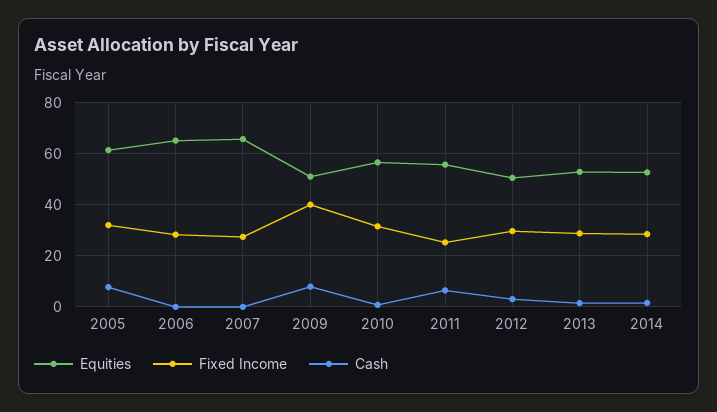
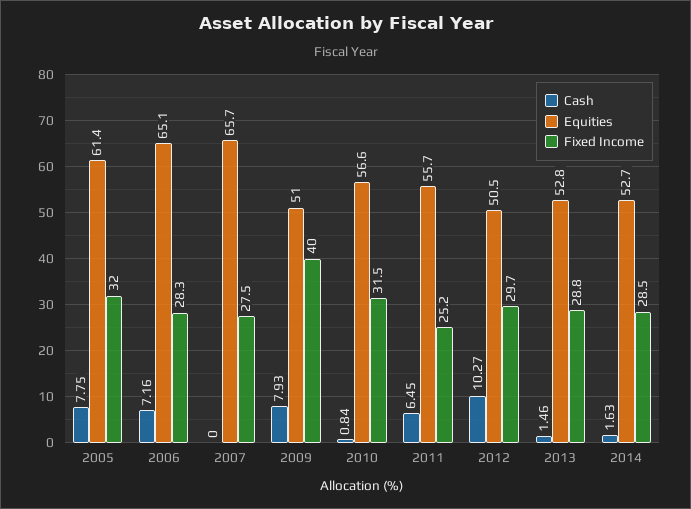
  {
    "Equities": {
      "2005": 61.4,
      "2006": 65.1,
      "2007": 65.7,
      "2009": 51,
      "2010": 56.6,
      "2011": 55.7,
      "2012": 50.5,
      "2013": 52.8,
      "2014": 52.7
    },
    "Fixed Income": {
      "2005": 32,
      "2006": 28.3,
      "2007": 27.5,
      "2009": 40,
      "2010": 31.5,
      "2011": 25.2,
      "2012": 29.7,
      "2013": 28.8,
      "2014": 28.5
    },
    "Cash": {
      "2005": 7.75,
-     "2006": 0,
+     "2006": 7.16,
      "2007": 0,
      "2009": 7.93,
      "2010": 0.84,
      "2011": 6.45,
-     "2012": 2.5,
+     "2012": 10.27,
      "2013": 1.46,
      "2014": 1.63
    }
  }

